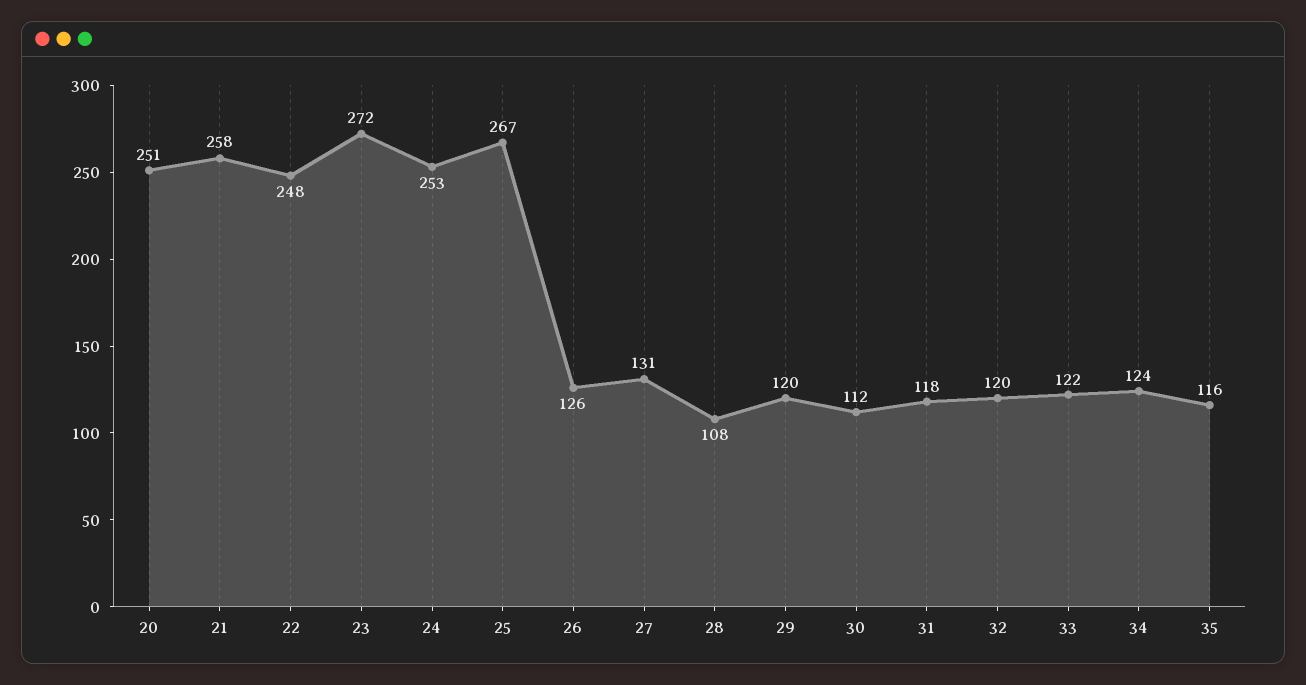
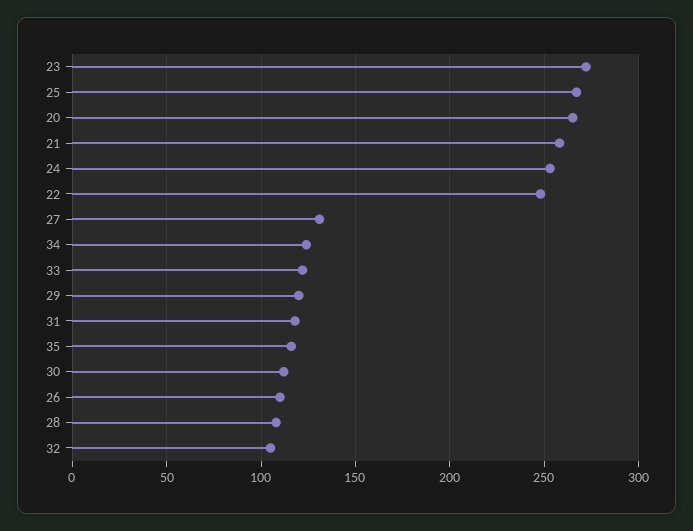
  {
-   "20": 251,
+   "20": 265,
    "21": 258,
    "22": 248,
    "23": 272,
    "24": 253,
    "25": 267,
-   "26": 126,
+   "26": 110,
    "27": 131,
    "28": 108,
    "29": 120,
    "30": 112,
    "31": 118,
-   "32": 120,
+   "32": 105,
    "33": 122,
    "34": 124,
    "35": 116
  }

